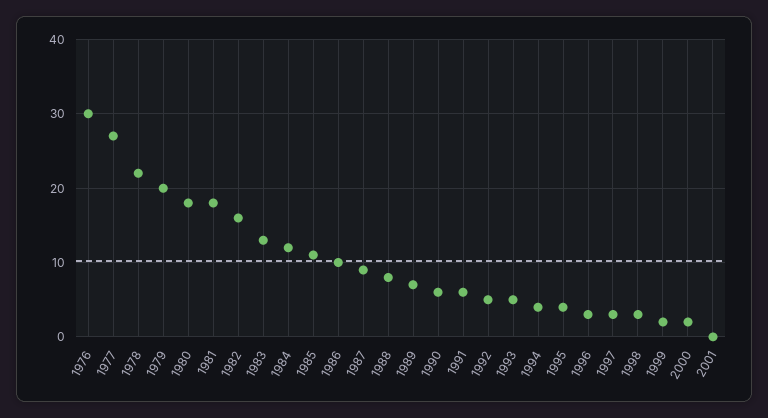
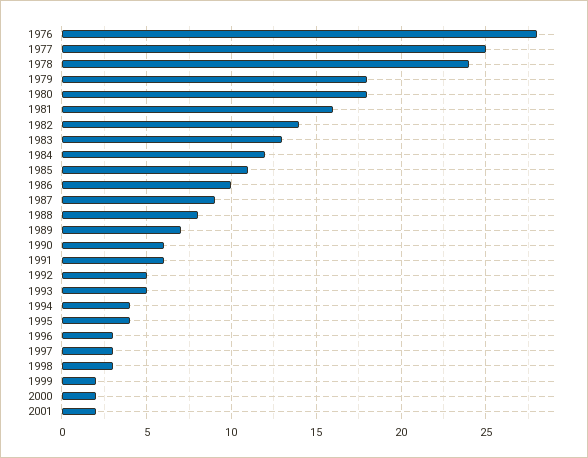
  {
-   "1976": 30,
+   "1976": 28,
-   "1977": 27,
+   "1977": 25,
-   "1978": 22,
+   "1978": 24,
-   "1979": 20,
+   "1979": 18,
    "1980": 18,
-   "1981": 18,
+   "1981": 16,
-   "1982": 16,
+   "1982": 14,
    "1983": 13,
    "1984": 12,
    "1985": 11,
    "1986": 10,
    "1987": 9,
    "1988": 8,
    "1989": 7,
    "1990": 6,
    "1991": 6,
    "1992": 5,
    "1993": 5,
    "1994": 4,
    "1995": 4,
    "1996": 3,
    "1997": 3,
    "1998": 3,
    "1999": 2,
    "2000": 2,
-   "2001": 0
+   "2001": 2
  }

